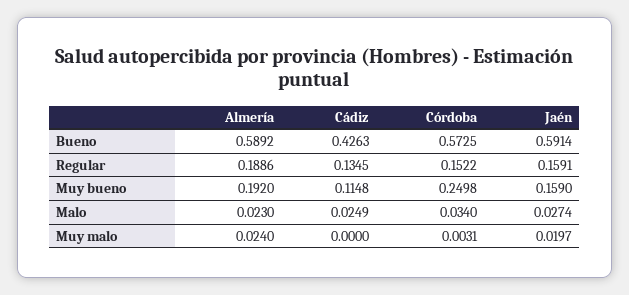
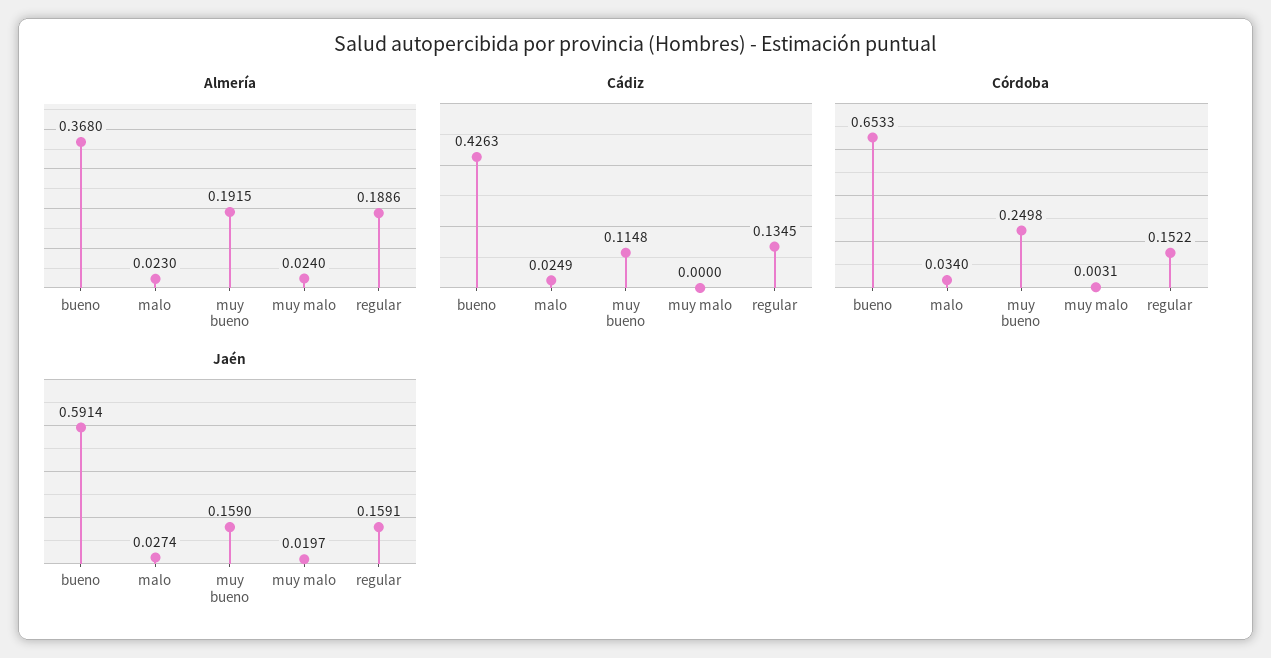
  {
    "Almería": {
-     "Bueno": 0.5892,
+     "Bueno": 0.368,
      "Regular": 0.1886,
-     "Muy bueno": 0.192,
+     "Muy bueno": 0.1915,
      "Malo": 0.023,
      "Muy malo": 0.024
    },
    "Cádiz": {
      "Bueno": 0.4263,
      "Regular": 0.1345,
      "Muy bueno": 0.1148,
      "Malo": 0.0249,
      "Muy malo": 0
    },
    "Córdoba": {
-     "Bueno": 0.5725,
+     "Bueno": 0.6533,
      "Regular": 0.1522,
      "Muy bueno": 0.2498,
      "Malo": 0.034,
      "Muy malo": 0.0031
    },
    "Jaén": {
      "Bueno": 0.5914,
      "Regular": 0.1591,
      "Muy bueno": 0.159,
      "Malo": 0.0274,
      "Muy malo": 0.0197
    }
  }

